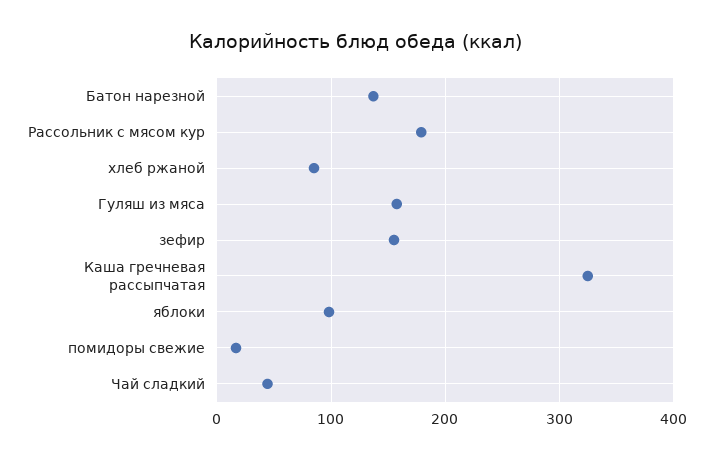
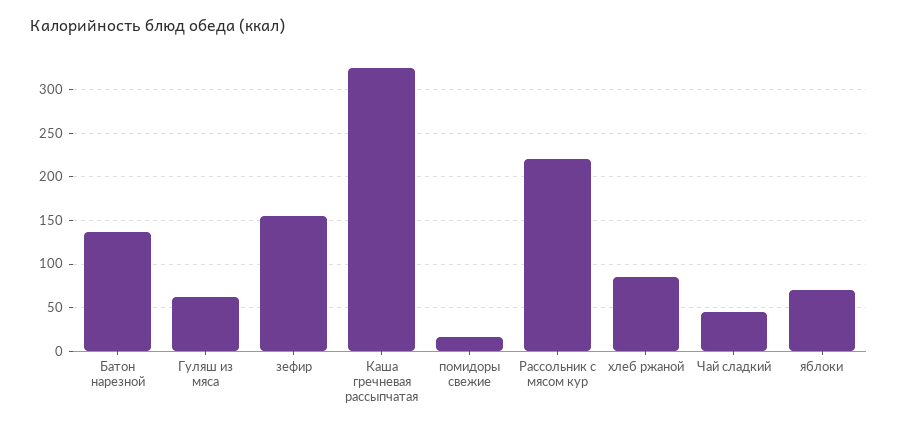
  {
    "Батон нарезной": 140,
-   "Рассольник с мясом кур": 180,
+   "Рассольник с мясом кур": 220,
    "хлеб ржаной": 90,
-   "Гуляш из мяса": 160,
+   "Гуляш из мяса": 60,
    "зефир": 160,
    "Каша гречневая рассыпчатая": 320,
-   "яблоки": 100,
+   "яблоки": 70,
    "помидоры свежие": 20,
    "Чай сладкий": 40
  }

